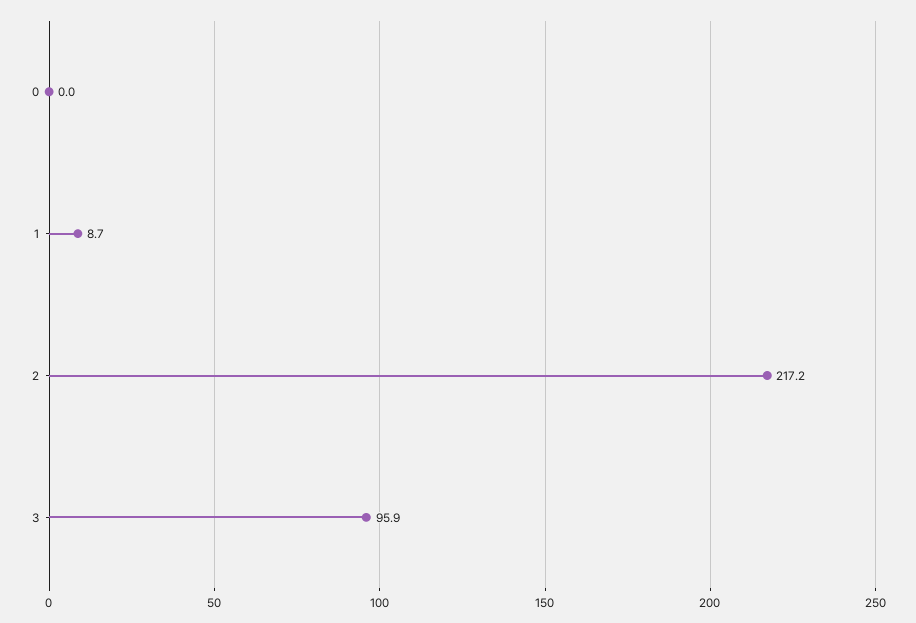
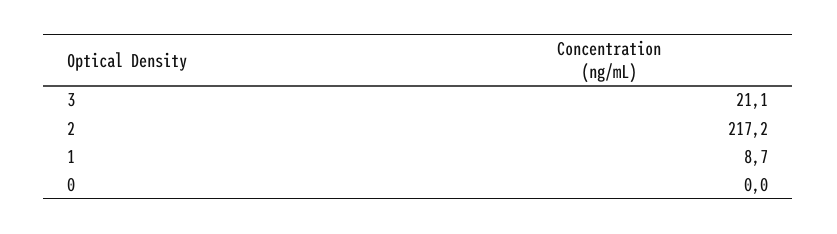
  {
    "0": 0,
    "1": 8.7,
    "2": 217.2,
-   "3": 95.9
+   "3": 21.1
  }

